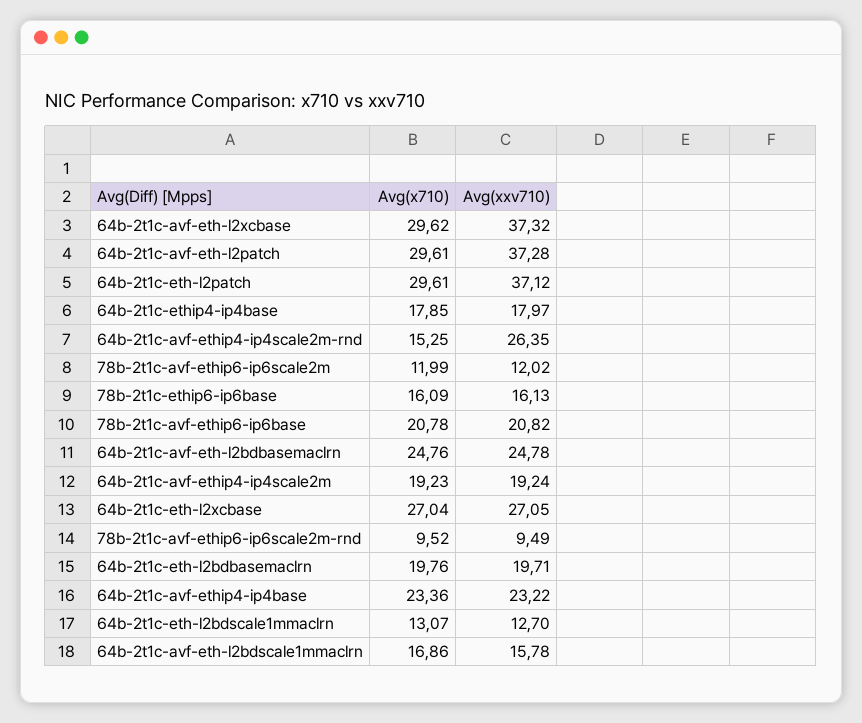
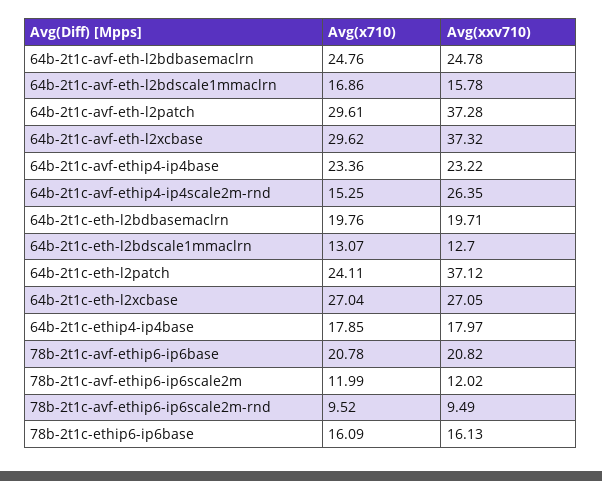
  {
    "Avg(x710)": {
      "64b-2t1c-avf-eth-l2xcbase": 29.62,
      "64b-2t1c-avf-eth-l2patch": 29.61,
-     "64b-2t1c-eth-l2patch": 29.61,
+     "64b-2t1c-eth-l2patch": 24.11,
      "64b-2t1c-ethip4-ip4base": 17.85,
      "64b-2t1c-avf-ethip4-ip4scale2m-rnd": 15.25,
      "78b-2t1c-avf-ethip6-ip6scale2m": 11.99,
      "78b-2t1c-ethip6-ip6base": 16.09,
      "78b-2t1c-avf-ethip6-ip6base": 20.78,
      "64b-2t1c-avf-eth-l2bdbasemaclrn": 24.76,
-     "64b-2t1c-avf-ethip4-ip4scale2m": 19.23,
      "64b-2t1c-eth-l2xcbase": 27.04,
      "78b-2t1c-avf-ethip6-ip6scale2m-rnd": 9.52,
      "64b-2t1c-eth-l2bdbasemaclrn": 19.76,
      "64b-2t1c-avf-ethip4-ip4base": 23.36,
      "64b-2t1c-eth-l2bdscale1mmaclrn": 13.07,
      "64b-2t1c-avf-eth-l2bdscale1mmaclrn": 16.86
    },
    "Avg(xxv710)": {
      "64b-2t1c-avf-eth-l2xcbase": 37.32,
      "64b-2t1c-avf-eth-l2patch": 37.28,
      "64b-2t1c-eth-l2patch": 37.12,
      "64b-2t1c-ethip4-ip4base": 17.97,
      "64b-2t1c-avf-ethip4-ip4scale2m-rnd": 26.35,
      "78b-2t1c-avf-ethip6-ip6scale2m": 12.02,
      "78b-2t1c-ethip6-ip6base": 16.13,
      "78b-2t1c-avf-ethip6-ip6base": 20.82,
      "64b-2t1c-avf-eth-l2bdbasemaclrn": 24.78,
-     "64b-2t1c-avf-ethip4-ip4scale2m": 19.24,
      "64b-2t1c-eth-l2xcbase": 27.05,
      "78b-2t1c-avf-ethip6-ip6scale2m-rnd": 9.49,
      "64b-2t1c-eth-l2bdbasemaclrn": 19.71,
      "64b-2t1c-avf-ethip4-ip4base": 23.22,
      "64b-2t1c-eth-l2bdscale1mmaclrn": 12.7,
      "64b-2t1c-avf-eth-l2bdscale1mmaclrn": 15.78
    }
  }

